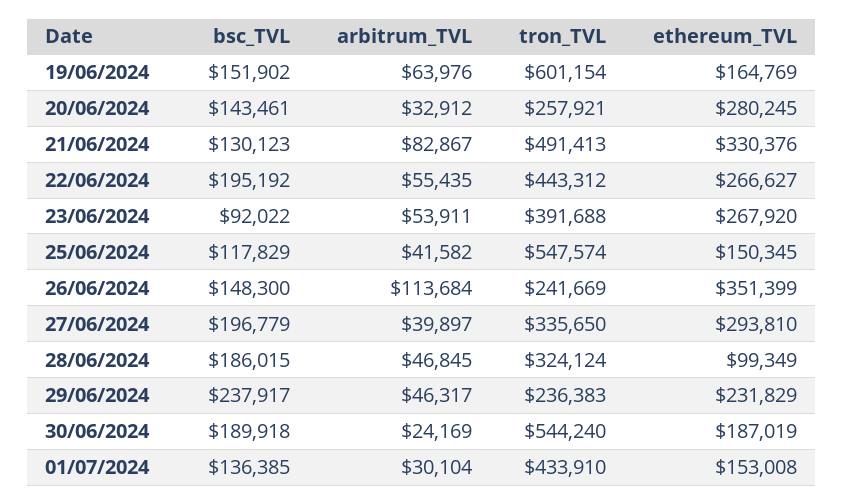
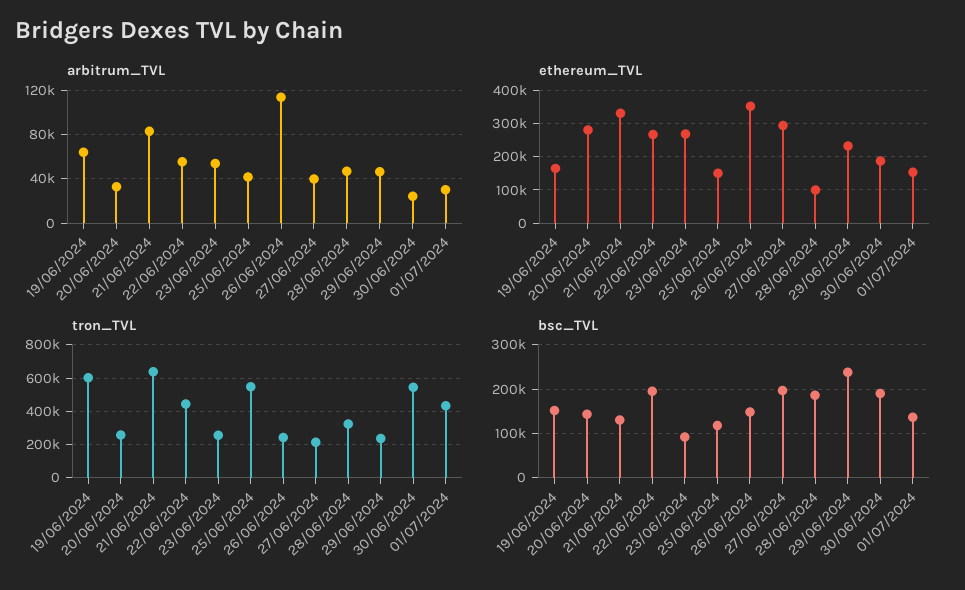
  {
    "bsc_TVL": {
      "19/06/2024": 151902,
      "20/06/2024": 143461,
      "21/06/2024": 130123,
      "22/06/2024": 195192,
      "23/06/2024": 92022,
      "25/06/2024": 117829,
      "26/06/2024": 148300,
      "27/06/2024": 196779,
      "28/06/2024": 186015,
      "29/06/2024": 237917,
      "30/06/2024": 189918,
      "01/07/2024": 136385
    },
    "arbitrum_TVL": {
      "19/06/2024": 63976,
      "20/06/2024": 32912,
      "21/06/2024": 82867,
      "22/06/2024": 55435,
      "23/06/2024": 53911,
      "25/06/2024": 41582,
      "26/06/2024": 113684,
      "27/06/2024": 39897,
      "28/06/2024": 46845,
      "29/06/2024": 46317,
      "30/06/2024": 24169,
      "01/07/2024": 30104
    },
    "tron_TVL": {
      "19/06/2024": 601154,
      "20/06/2024": 257921,
-     "21/06/2024": 491413,
+     "21/06/2024": 650000,
      "22/06/2024": 443312,
-     "23/06/2024": 391688,
+     "23/06/2024": 250000,
      "25/06/2024": 547574,
      "26/06/2024": 241669,
-     "27/06/2024": 335650,
+     "27/06/2024": 200000,
      "28/06/2024": 324124,
      "29/06/2024": 236383,
      "30/06/2024": 544240,
      "01/07/2024": 433910
    },
    "ethereum_TVL": {
      "19/06/2024": 164769,
      "20/06/2024": 280245,
      "21/06/2024": 330376,
      "22/06/2024": 266627,
      "23/06/2024": 267920,
      "25/06/2024": 150345,
      "26/06/2024": 351399,
      "27/06/2024": 293810,
      "28/06/2024": 99349,
      "29/06/2024": 231829,
      "30/06/2024": 187019,
      "01/07/2024": 153008
    }
  }

